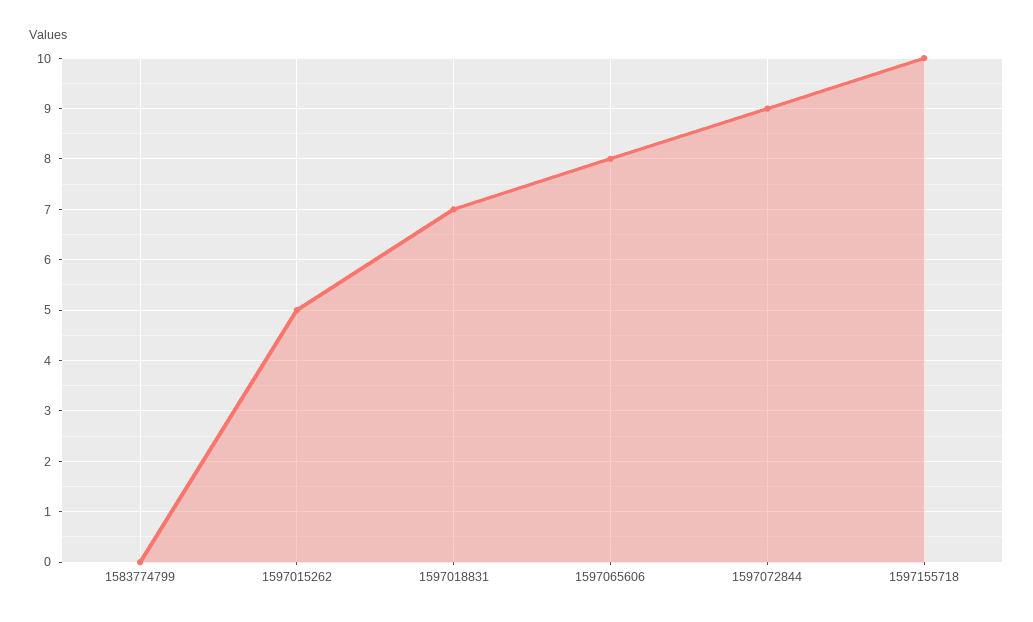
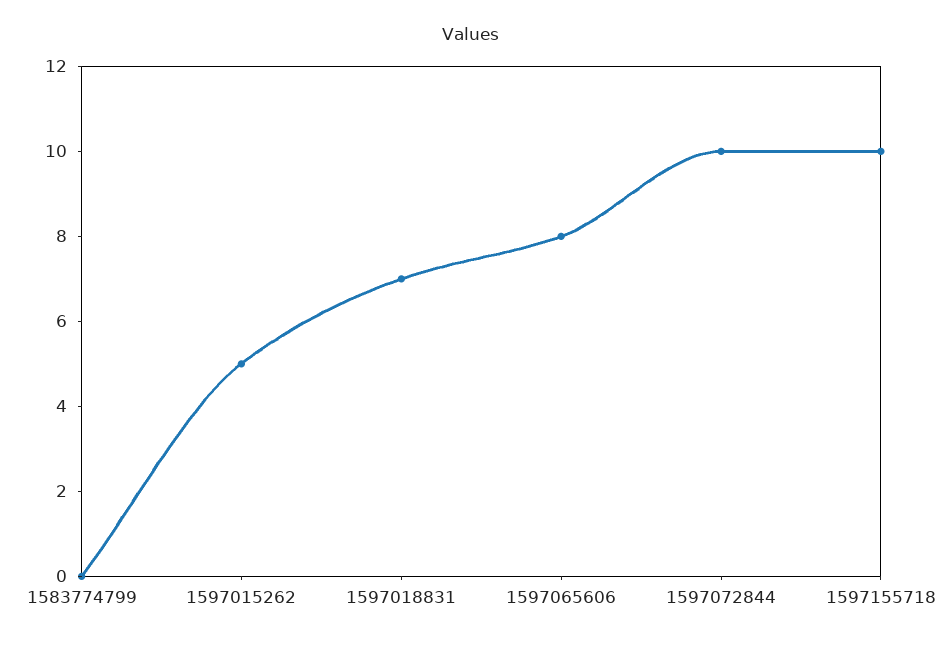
  {
    "1583774799": 0,
    "1597015262": 5,
    "1597018831": 7,
    "1597065606": 8,
-   "1597072844": 9,
+   "1597072844": 10,
    "1597155718": 10
  }

